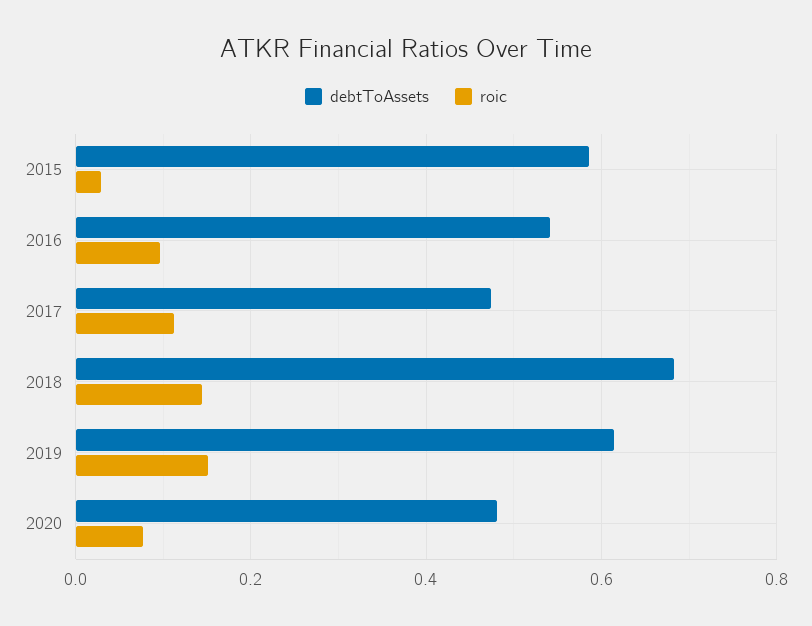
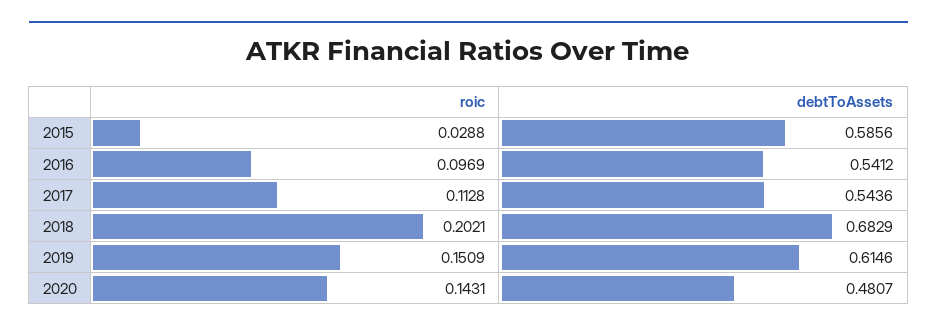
  {
    "debtToAssets": {
      "2015": 0.5856,
      "2016": 0.5412,
-     "2017": 0.48,
+     "2017": 0.5436,
      "2018": 0.6829,
      "2019": 0.6146,
      "2020": 0.4807
    },
    "roic": {
      "2015": 0.0288,
      "2016": 0.0969,
      "2017": 0.1128,
-     "2018": 0.14,
+     "2018": 0.2021,
      "2019": 0.1509,
-     "2020": 0.08
+     "2020": 0.1431
    }
  }

